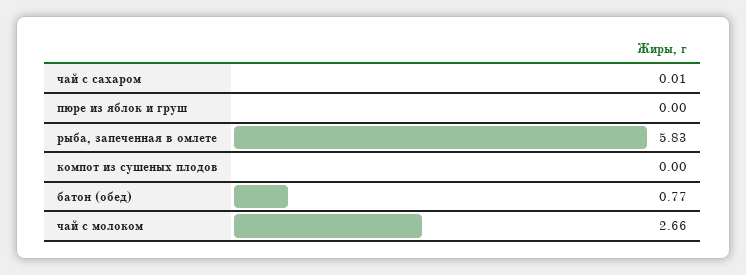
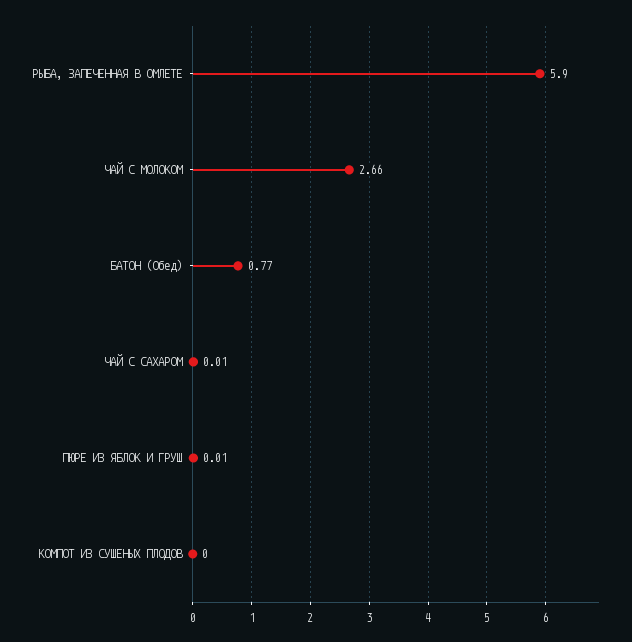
  {
    "чай с сахаром": 0.01,
-   "пюре из яблок и груш": 0,
+   "пюре из яблок и груш": 0.01,
-   "рыба, запеченная в омлете": 5.83,
+   "рыба, запеченная в омлете": 5.9,
    "компот из сушеных плодов": 0,
    "батон (обед)": 0.77,
    "чай с молоком": 2.66
  }

